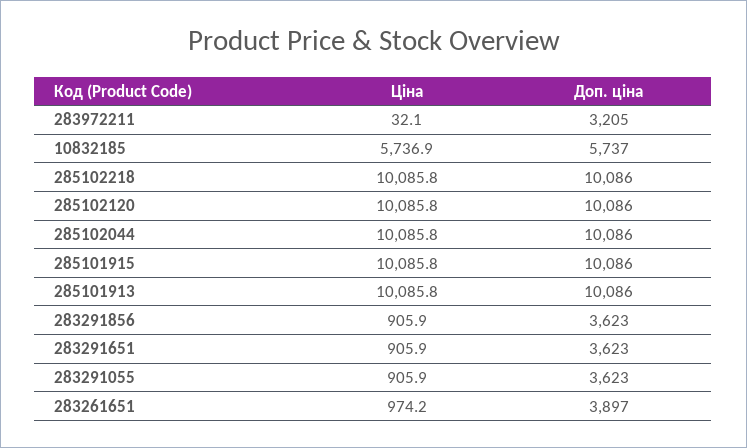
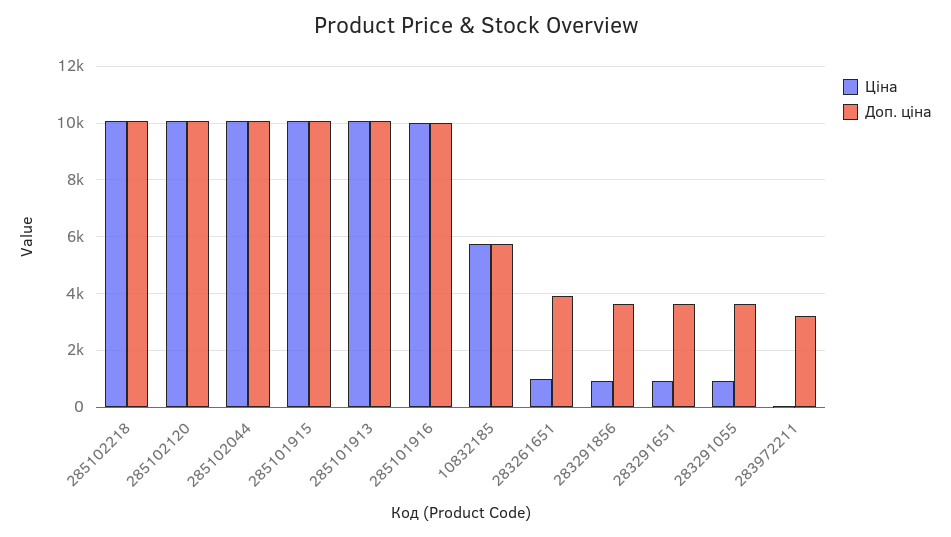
  {
    "Ціна": {
      "283972211": 32.1,
      "10832185": 5736.9,
      "285102218": 10085.8,
      "285102120": 10085.8,
      "285102044": 10085.8,
      "285101915": 10085.8,
      "285101913": 10085.8,
      "283291856": 905.9,
      "283291651": 905.9,
      "283291055": 905.9,
-     "283261651": 974.2
+     "283261651": 974.2,
+     "285101916": 10000
    },
    "Доп. ціна": {
      "283972211": 3205,
      "10832185": 5737,
      "285102218": 10086,
      "285102120": 10086,
      "285102044": 10086,
      "285101915": 10086,
      "285101913": 10086,
      "283291856": 3623,
      "283291651": 3623,
      "283291055": 3623,
-     "283261651": 3897
+     "283261651": 3897,
+     "285101916": 10000
    }
  }

